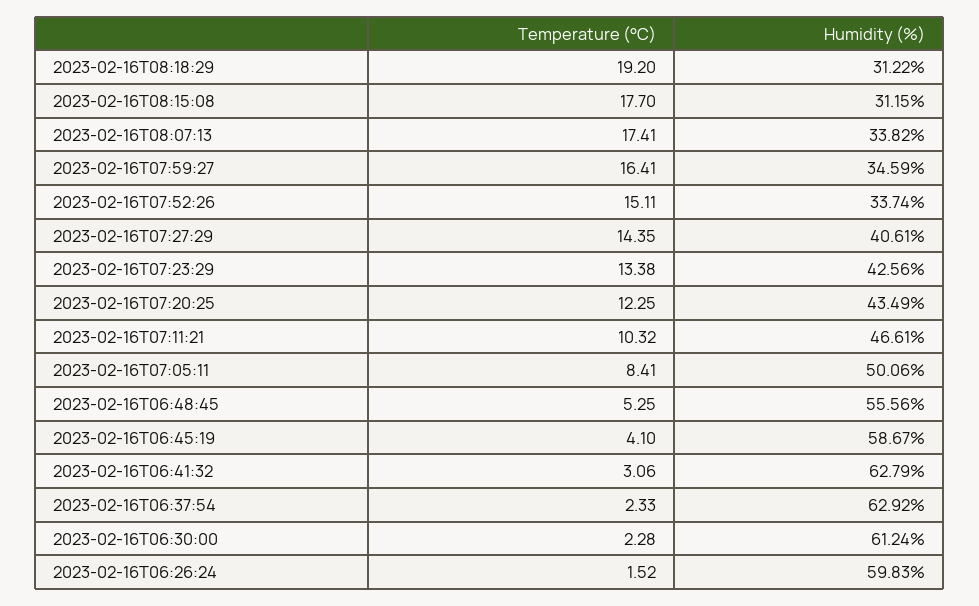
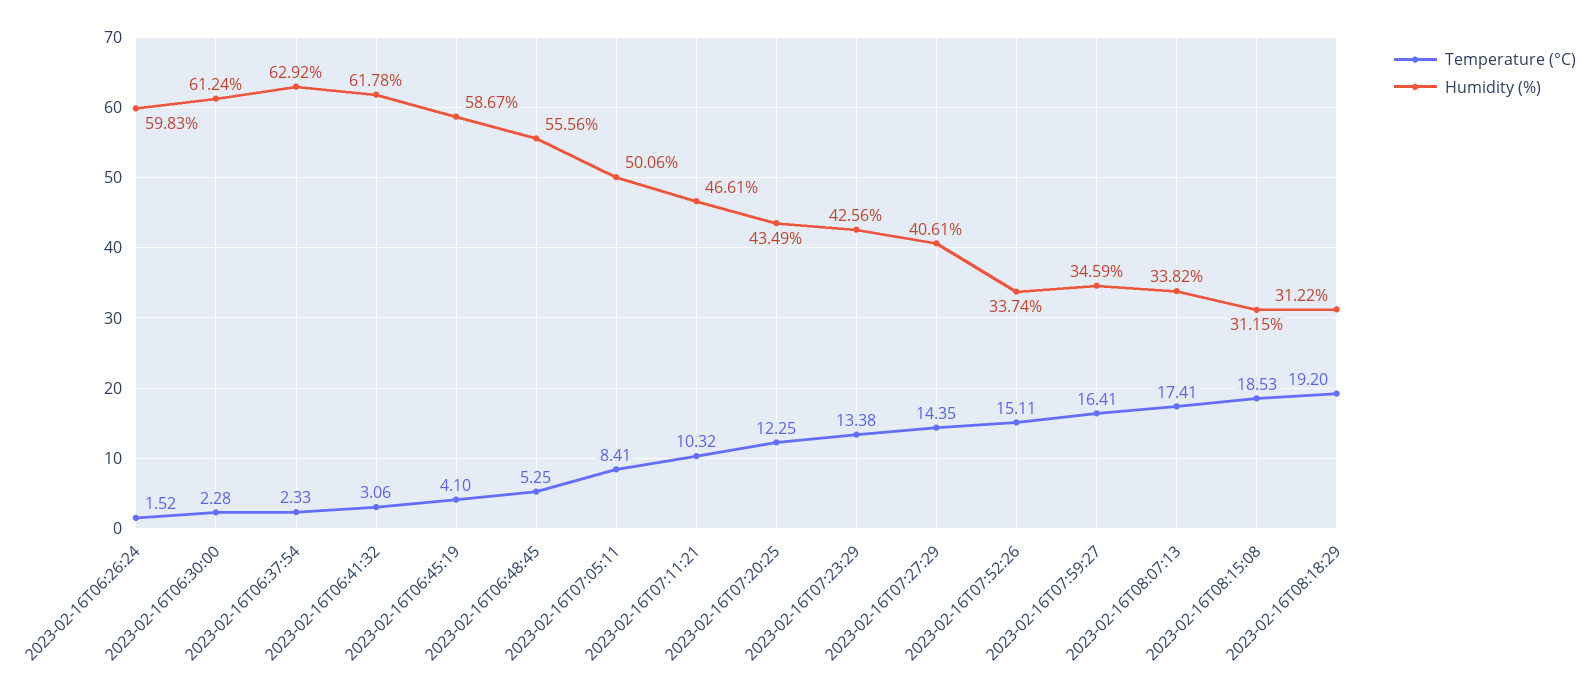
  {
    "Temperature (°C)": {
      "2023-02-16T08:18:29": 19.2,
-     "2023-02-16T08:15:08": 17.7,
+     "2023-02-16T08:15:08": 18.53,
      "2023-02-16T08:07:13": 17.41,
      "2023-02-16T07:59:27": 16.41,
      "2023-02-16T07:52:26": 15.11,
      "2023-02-16T07:27:29": 14.35,
      "2023-02-16T07:23:29": 13.38,
      "2023-02-16T07:20:25": 12.25,
      "2023-02-16T07:11:21": 10.32,
      "2023-02-16T07:05:11": 8.41,
      "2023-02-16T06:48:45": 5.25,
      "2023-02-16T06:45:19": 4.1,
      "2023-02-16T06:41:32": 3.06,
      "2023-02-16T06:37:54": 2.33,
      "2023-02-16T06:30:00": 2.28,
      "2023-02-16T06:26:24": 1.52
    },
    "Humidity (%)": {
      "2023-02-16T08:18:29": 31.22,
      "2023-02-16T08:15:08": 31.15,
      "2023-02-16T08:07:13": 33.82,
      "2023-02-16T07:59:27": 34.59,
      "2023-02-16T07:52:26": 33.74,
      "2023-02-16T07:27:29": 40.61,
      "2023-02-16T07:23:29": 42.56,
      "2023-02-16T07:20:25": 43.49,
      "2023-02-16T07:11:21": 46.61,
      "2023-02-16T07:05:11": 50.06,
      "2023-02-16T06:48:45": 55.56,
      "2023-02-16T06:45:19": 58.67,
-     "2023-02-16T06:41:32": 62.79,
+     "2023-02-16T06:41:32": 61.78,
      "2023-02-16T06:37:54": 62.92,
      "2023-02-16T06:30:00": 61.24,
      "2023-02-16T06:26:24": 59.83
    }
  }

